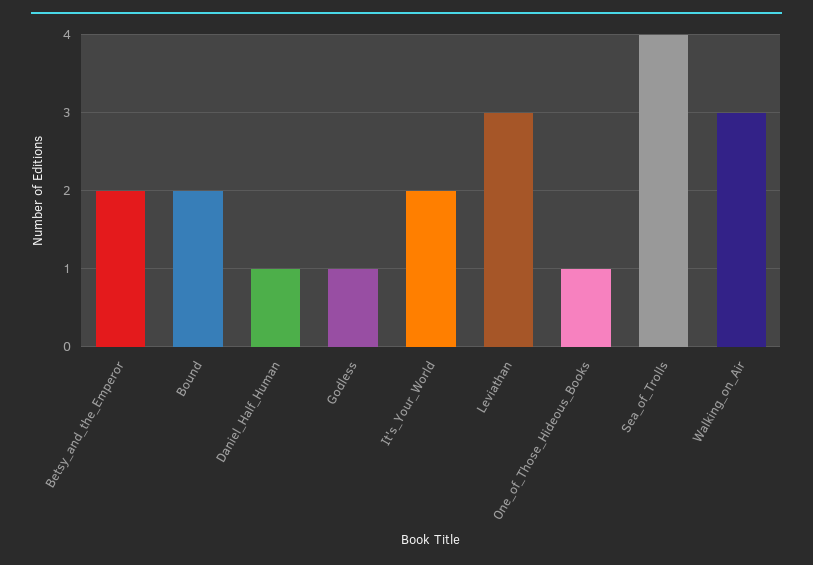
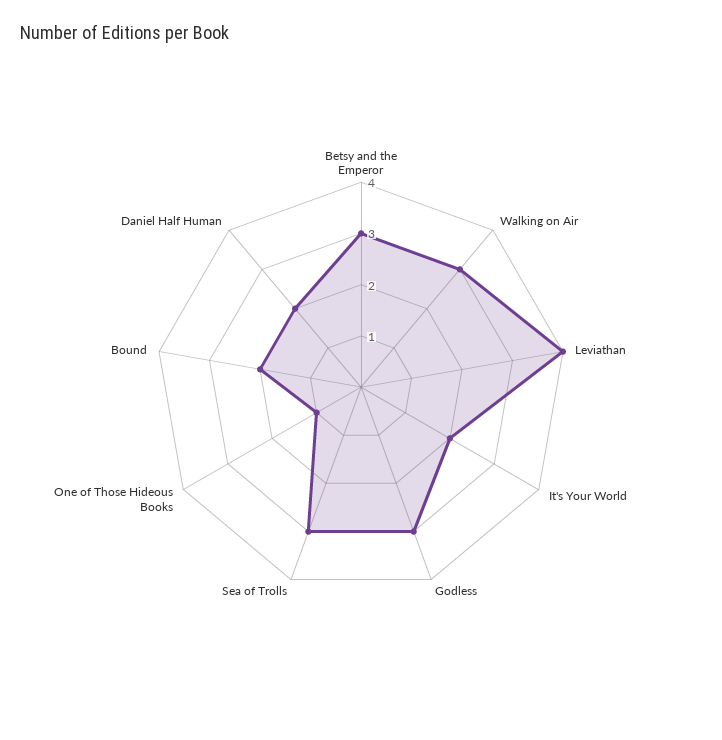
  {
-   "Betsy_and_the_Emperor": 2,
+   "Betsy_and_the_Emperor": 3,
    "Bound": 2,
-   "Daniel_Half_Human": 1,
+   "Daniel_Half_Human": 2,
-   "Godless": 1,
+   "Godless": 3,
    "It's_Your_World": 2,
-   "Leviathan": 3,
+   "Leviathan": 4,
    "One_of_Those_Hideous_Books": 1,
-   "Sea_of_Trolls": 4,
+   "Sea_of_Trolls": 3,
    "Walking_on_Air": 3
  }

